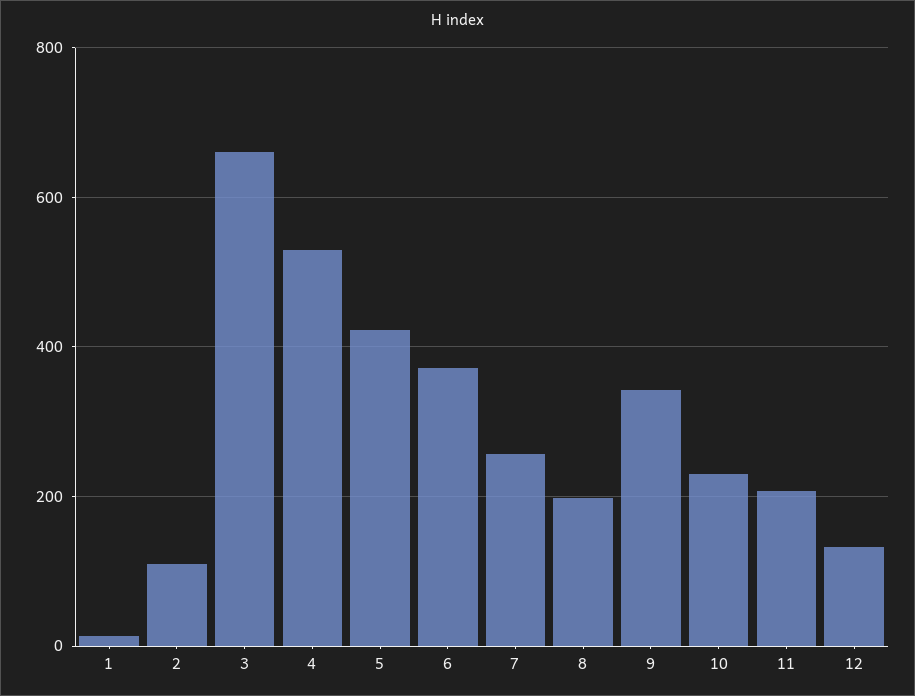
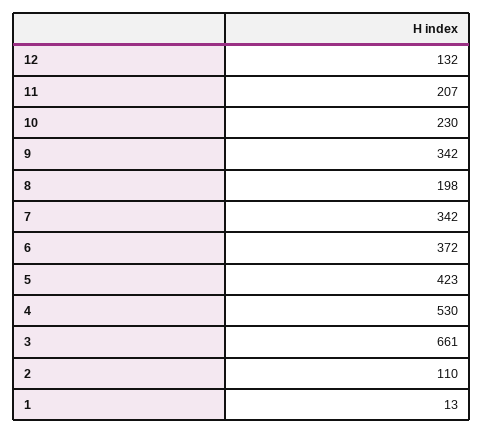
  {
    "1": 13,
    "2": 110,
    "3": 661,
    "4": 530,
    "5": 423,
    "6": 372,
-   "7": 260,
+   "7": 342,
    "8": 198,
    "9": 342,
    "10": 230,
    "11": 207,
    "12": 132
  }

